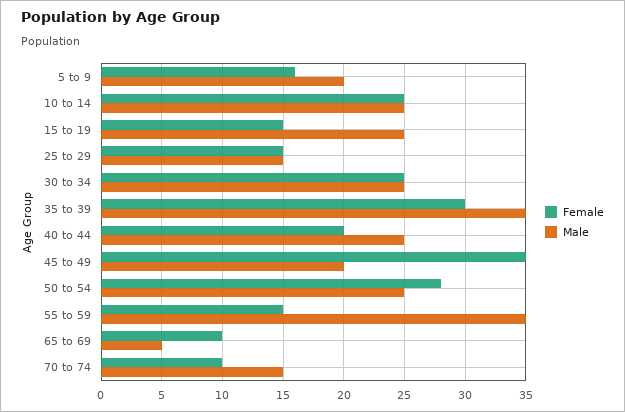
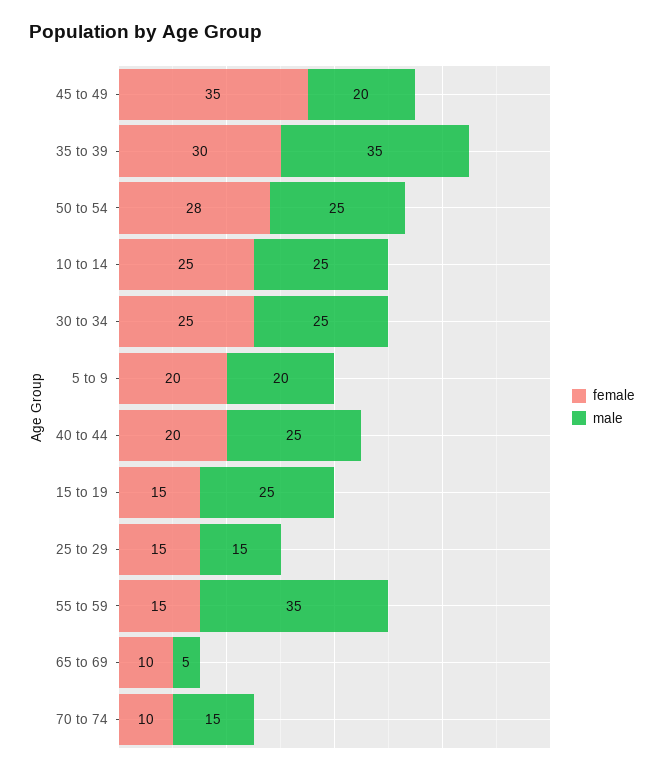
  {
    "Female": {
-     "5 to 9": 16,
+     "5 to 9": 20,
      "10 to 14": 25,
      "15 to 19": 15,
      "25 to 29": 15,
      "30 to 34": 25,
      "35 to 39": 30,
      "40 to 44": 20,
      "45 to 49": 35,
      "50 to 54": 28,
      "55 to 59": 15,
      "65 to 69": 10,
      "70 to 74": 10
    },
    "Male": {
      "5 to 9": 20,
      "10 to 14": 25,
      "15 to 19": 25,
      "25 to 29": 15,
      "30 to 34": 25,
      "35 to 39": 35,
      "40 to 44": 25,
      "45 to 49": 20,
      "50 to 54": 25,
      "55 to 59": 35,
      "65 to 69": 5,
      "70 to 74": 15
    }
  }

